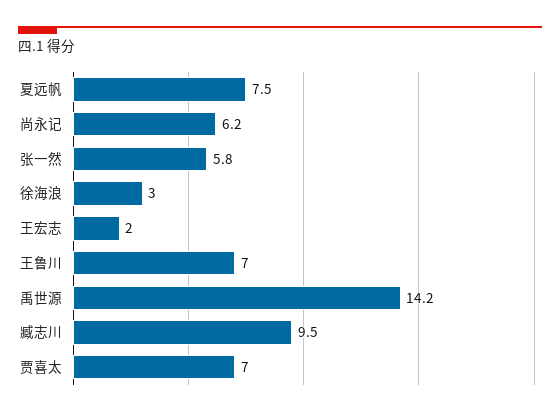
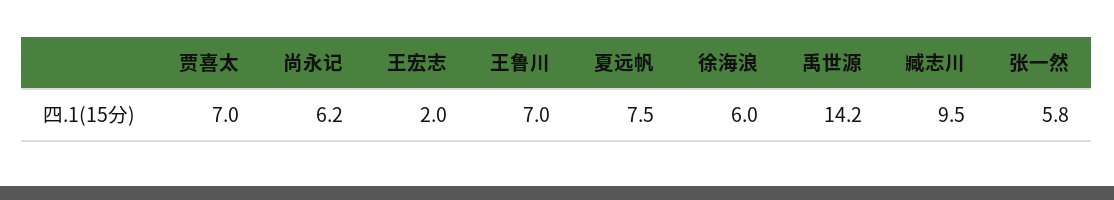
  {
    "夏远帆": 7.5,
    "尚永记": 6.2,
    "张一然": 5.8,
-   "徐海浪": 3,
+   "徐海浪": 6,
    "王宏志": 2,
    "王鲁川": 7,
    "禹世源": 14.2,
    "臧志川": 9.5,
    "贾喜太": 7
  }

